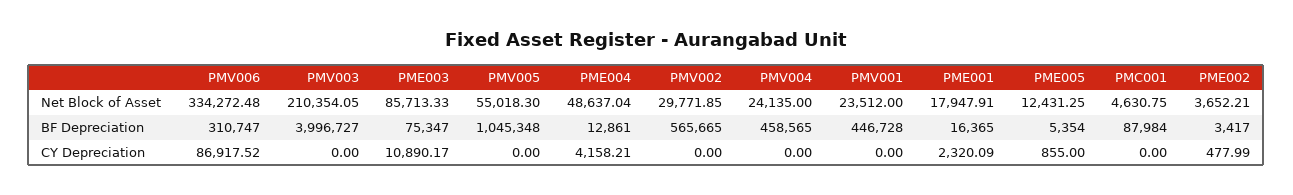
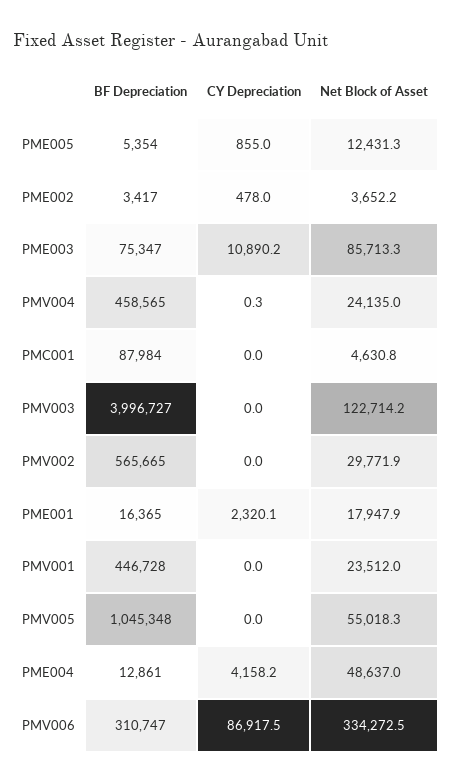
  {
    "PMV006": {
      "Net Block of Asset": 334272.48,
      "BF Depreciation": 310747,
      "CY Depreciation": 86917.52
    },
    "PMV003": {
-     "Net Block of Asset": 210354.05,
+     "Net Block of Asset": 122714.2,
      "BF Depreciation": 3996727,
      "CY Depreciation": 0
    },
    "PME003": {
      "Net Block of Asset": 85713.33,
      "BF Depreciation": 75347,
      "CY Depreciation": 10890.17
    },
    "PMV005": {
      "Net Block of Asset": 55018.3,
      "BF Depreciation": 1045348,
      "CY Depreciation": 0
    },
    "PME004": {
      "Net Block of Asset": 48637.04,
      "BF Depreciation": 12861,
      "CY Depreciation": 4158.21
    },
    "PMV002": {
      "Net Block of Asset": 29771.85,
      "BF Depreciation": 565665,
      "CY Depreciation": 0
    },
    "PMV004": {
      "Net Block of Asset": 24135,
      "BF Depreciation": 458565,
-     "CY Depreciation": 0
+     "CY Depreciation": 0.3
    },
    "PMV001": {
      "Net Block of Asset": 23512,
      "BF Depreciation": 446728,
      "CY Depreciation": 0
    },
    "PME001": {
      "Net Block of Asset": 17947.91,
      "BF Depreciation": 16365,
      "CY Depreciation": 2320.09
    },
    "PME005": {
      "Net Block of Asset": 12431.25,
      "BF Depreciation": 5354,
      "CY Depreciation": 855
    },
    "PMC001": {
      "Net Block of Asset": 4630.75,
      "BF Depreciation": 87984,
      "CY Depreciation": 0
    },
    "PME002": {
      "Net Block of Asset": 3652.21,
      "BF Depreciation": 3417,
      "CY Depreciation": 477.99
    }
  }

